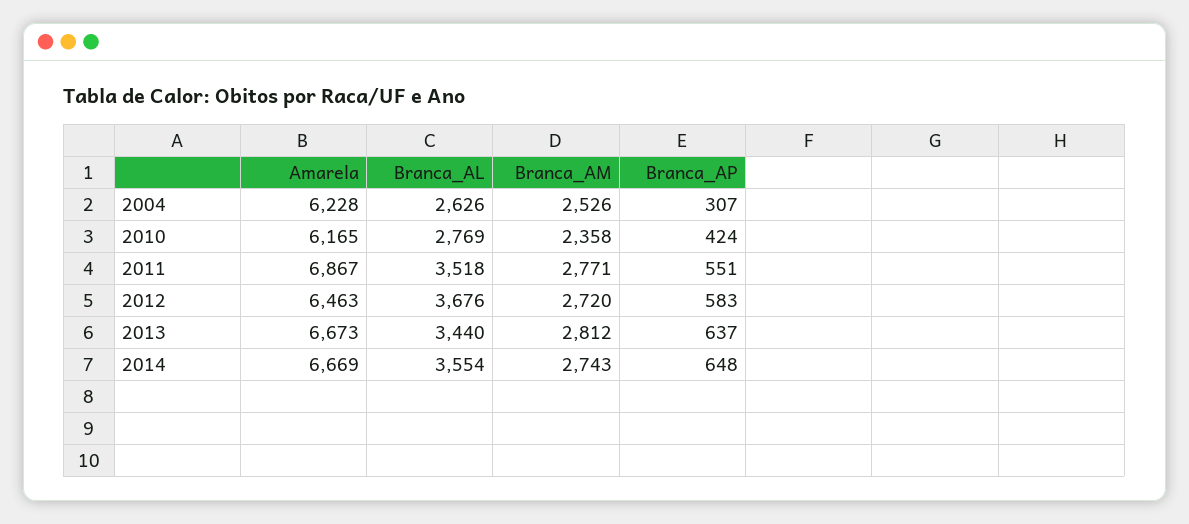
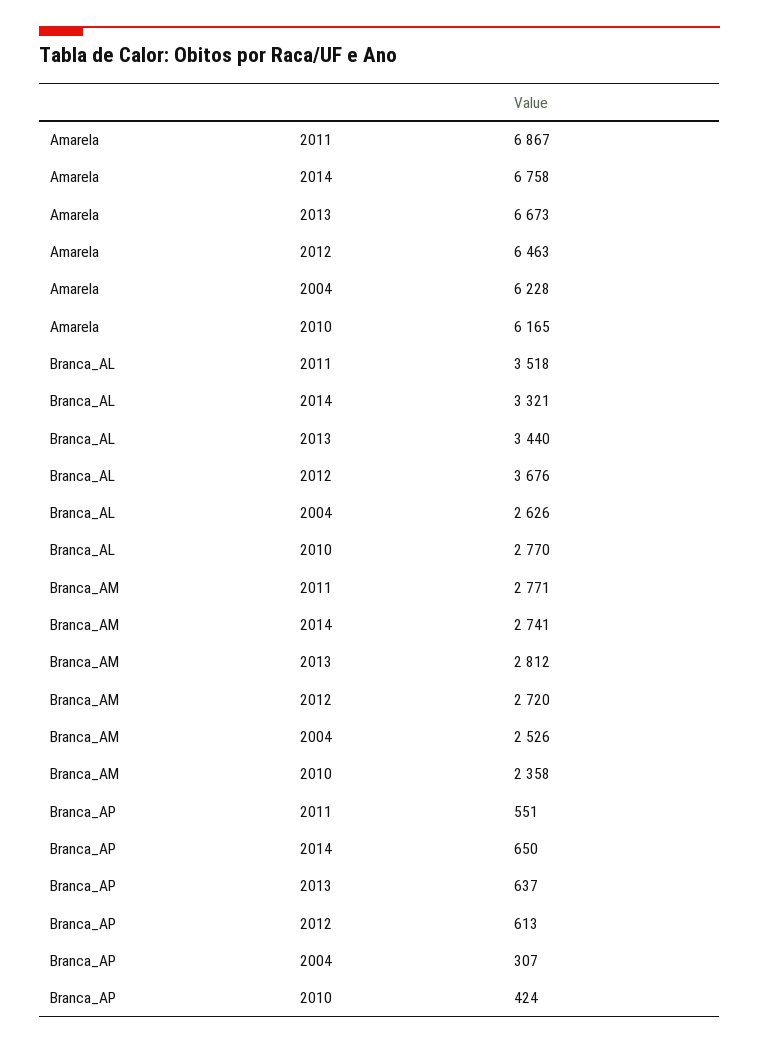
  {
    "Amarela": {
      "2004": 6228,
      "2010": 6165,
      "2011": 6867,
      "2012": 6463,
      "2013": 6673,
-     "2014": 6669
+     "2014": 6758
    },
    "Branca_AL": {
      "2004": 2626,
-     "2010": 2769,
+     "2010": 2770,
      "2011": 3518,
      "2012": 3676,
      "2013": 3440,
-     "2014": 3554
+     "2014": 3321
    },
    "Branca_AM": {
      "2004": 2526,
      "2010": 2358,
      "2011": 2771,
      "2012": 2720,
      "2013": 2812,
-     "2014": 2743
+     "2014": 2741
    },
    "Branca_AP": {
      "2004": 307,
      "2010": 424,
      "2011": 551,
-     "2012": 583,
+     "2012": 613,
      "2013": 637,
-     "2014": 648
+     "2014": 650
    }
  }

